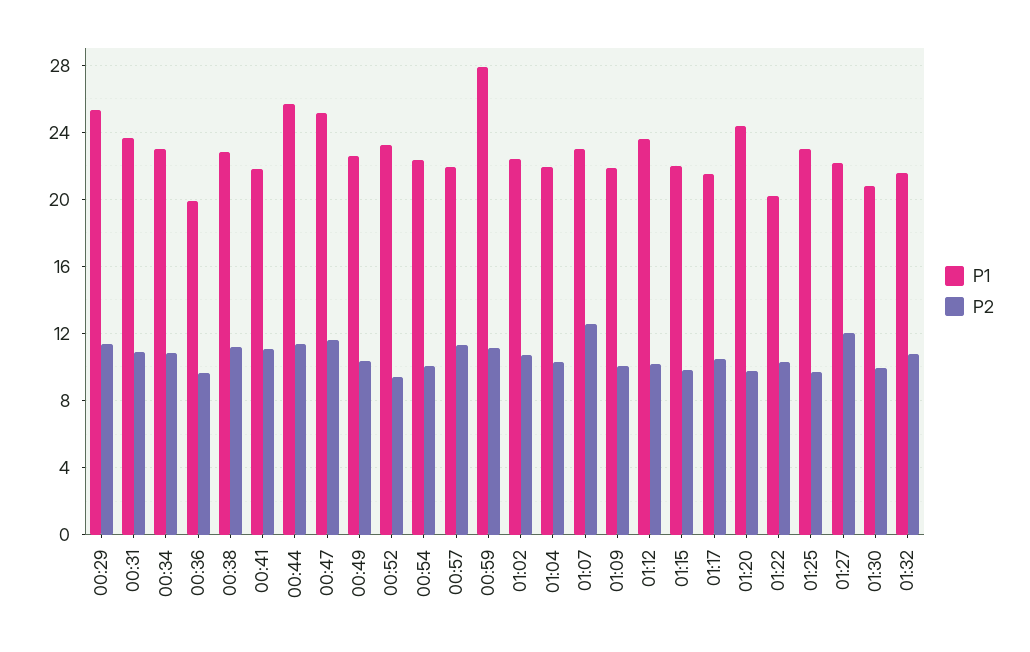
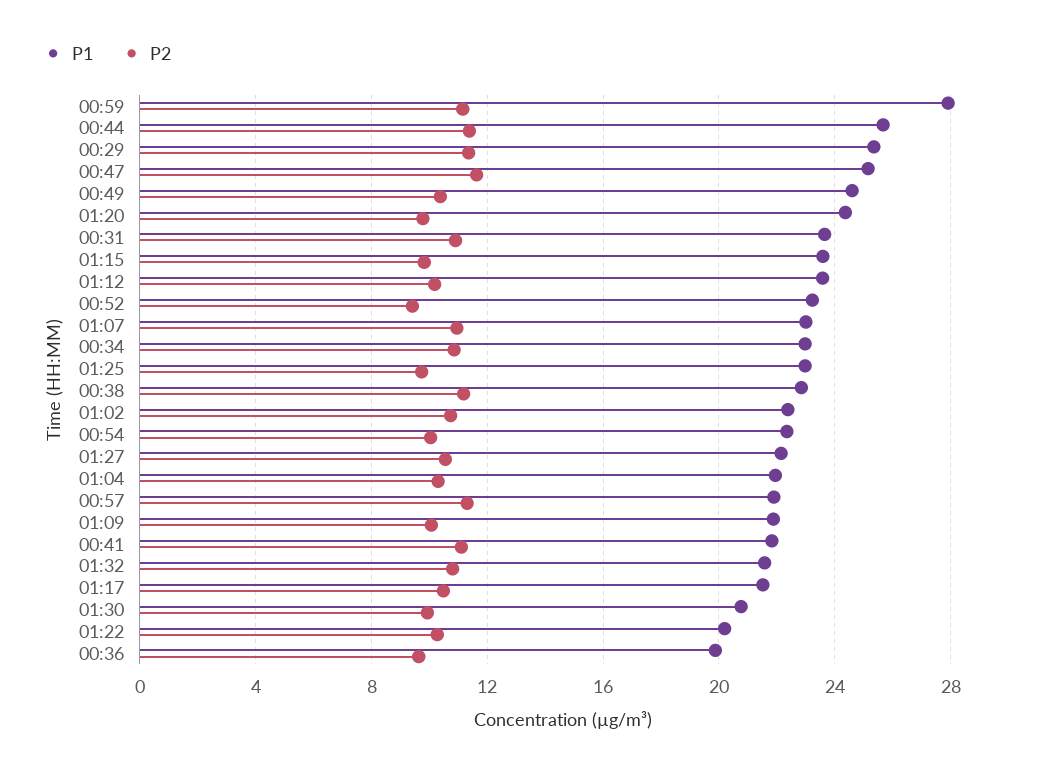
  {
    "P1": {
      "00:29": 25.5,
      "00:31": 23.5,
      "00:34": 23,
      "00:36": 20,
      "00:38": 23,
      "00:41": 22,
      "00:44": 25.5,
      "00:47": 25,
-     "00:49": 22.5,
+     "00:49": 24.5,
      "00:52": 23,
      "00:54": 22.5,
      "00:57": 22,
      "00:59": 28,
      "01:02": 22.5,
      "01:04": 22,
      "01:07": 23,
      "01:09": 22,
      "01:12": 23.5,
-     "01:15": 22,
+     "01:15": 23.5,
      "01:17": 21.5,
      "01:20": 24.5,
      "01:22": 20,
      "01:25": 23,
      "01:27": 22,
      "01:30": 21,
      "01:32": 21.5
    },
    "P2": {
      "00:29": 11.5,
      "00:31": 11,
      "00:34": 11,
      "00:36": 9.5,
      "00:38": 11,
      "00:41": 11,
      "00:44": 11.5,
      "00:47": 11.5,
      "00:49": 10.5,
      "00:52": 9.5,
      "00:54": 10,
      "00:57": 11.5,
      "00:59": 11,
      "01:02": 10.5,
      "01:04": 10.5,
-     "01:07": 12.5,
+     "01:07": 11,
      "01:09": 10,
      "01:12": 10,
      "01:15": 10,
      "01:17": 10.5,
      "01:20": 10,
      "01:22": 10.5,
      "01:25": 9.5,
-     "01:27": 12,
+     "01:27": 10.5,
      "01:30": 10,
      "01:32": 11
    }
  }

